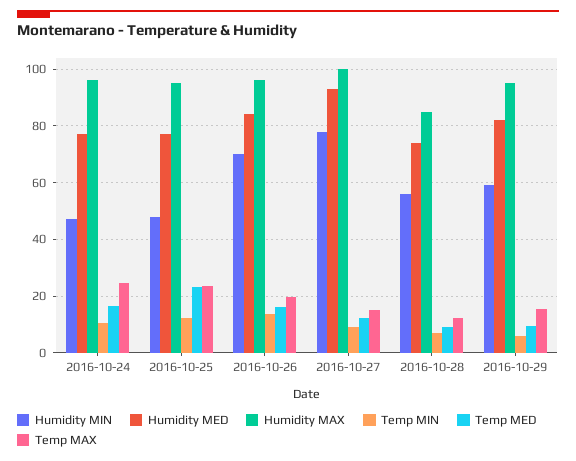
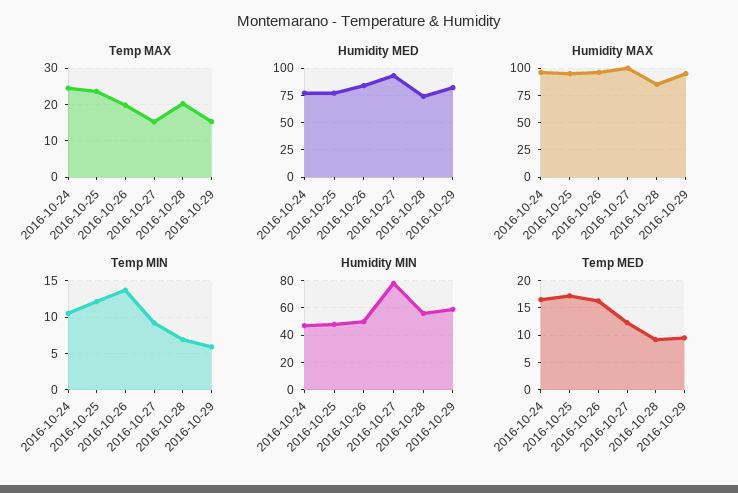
  {
    "Humidity MIN": {
      "2016-10-24": 47.5,
      "2016-10-25": 47.5,
-     "2016-10-26": 70,
+     "2016-10-26": 50,
      "2016-10-27": 77.5,
      "2016-10-28": 55,
      "2016-10-29": 60
    },
    "Humidity MED": {
      "2016-10-24": 77.5,
      "2016-10-25": 77.5,
      "2016-10-26": 85,
      "2016-10-27": 92.5,
      "2016-10-28": 75,
      "2016-10-29": 82.5
    },
    "Humidity MAX": {
      "2016-10-24": 95,
      "2016-10-25": 95,
      "2016-10-26": 95,
      "2016-10-27": 100,
      "2016-10-28": 85,
      "2016-10-29": 95
    },
    "Temp MIN": {
      "2016-10-24": 11,
      "2016-10-25": 12,
      "2016-10-26": 14,
      "2016-10-27": 9,
      "2016-10-28": 7,
      "2016-10-29": 6
    },
    "Temp MED": {
      "2016-10-24": 17.5,
-     "2016-10-25": 22.5,
+     "2016-10-25": 17.5,
      "2016-10-26": 17.5,
      "2016-10-27": 12.5,
      "2016-10-28": 10,
      "2016-10-29": 10
    },
    "Temp MAX": {
      "2016-10-24": 24,
      "2016-10-25": 24,
      "2016-10-26": 20,
      "2016-10-27": 16,
-     "2016-10-28": 12.5,
+     "2016-10-28": 20,
      "2016-10-29": 16
    }
  }

